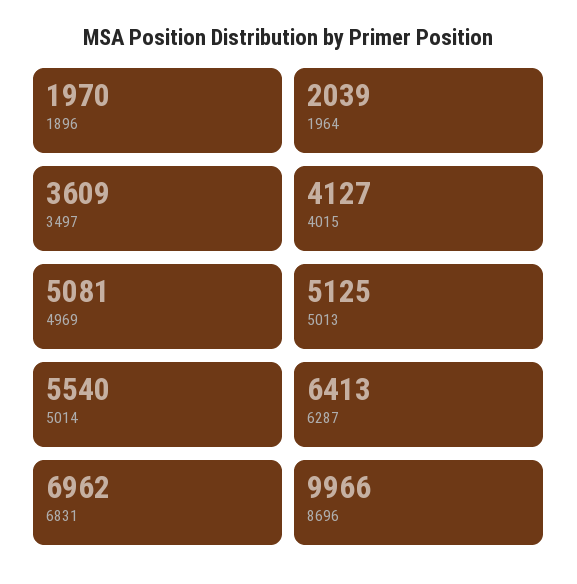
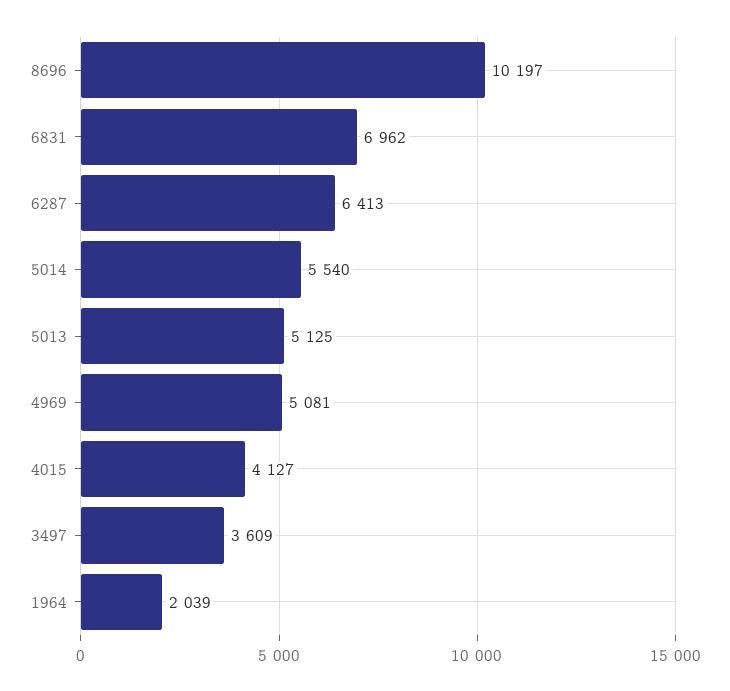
  {
-   "1896": 1970,
    "1964": 2039,
    "3497": 3609,
    "4015": 4127,
    "4969": 5081,
    "5013": 5125,
    "5014": 5540,
    "6287": 6413,
    "6831": 6962,
-   "8696": 9966
+   "8696": 10197
  }

